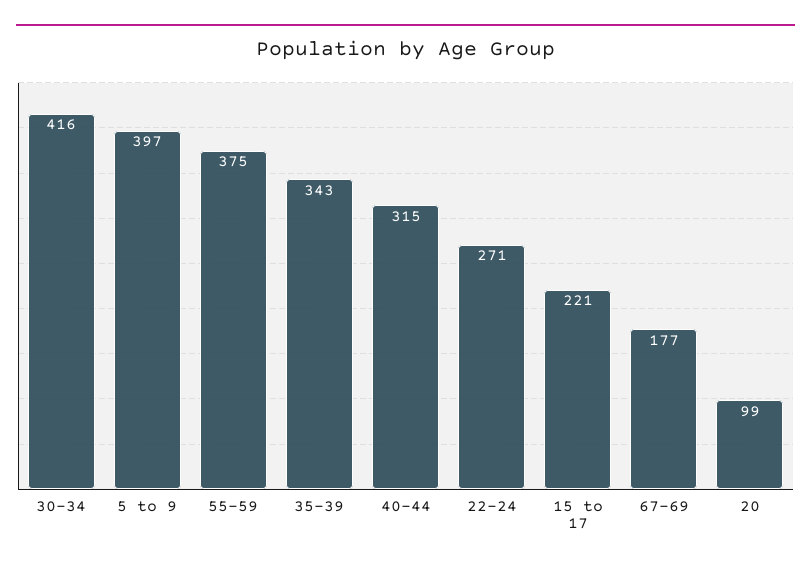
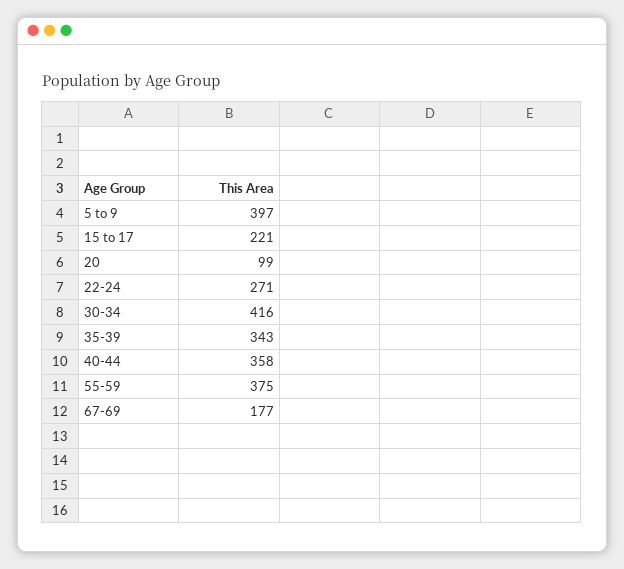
  {
    "30-34": 416,
    "5 to 9": 397,
    "55-59": 375,
    "35-39": 343,
-   "40-44": 315,
+   "40-44": 358,
    "22-24": 271,
    "15 to 17": 221,
    "67-69": 177,
    "20": 99
  }

